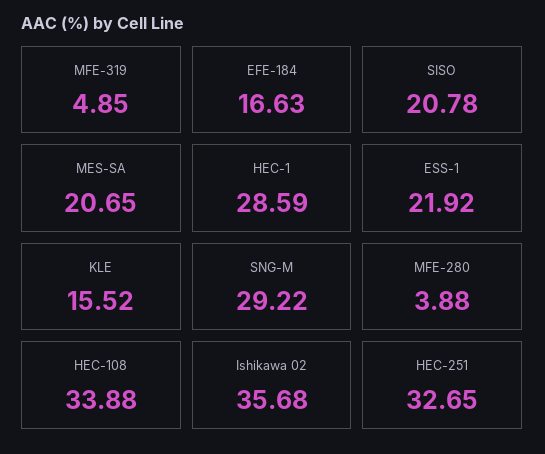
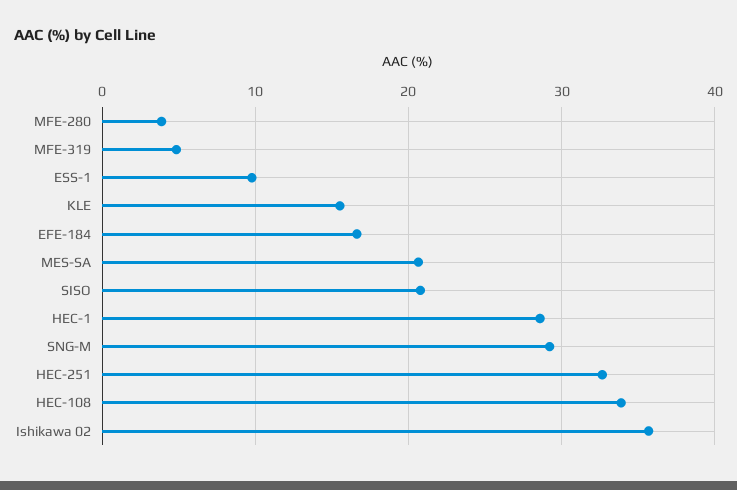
  {
    "MFE-319": 4.85,
    "EFE-184": 16.63,
    "SISO": 20.78,
    "MES-SA": 20.65,
    "HEC-1": 28.59,
-   "ESS-1": 21.92,
+   "ESS-1": 10,
    "KLE": 15.52,
    "SNG-M": 29.22,
    "MFE-280": 3.88,
    "HEC-108": 33.88,
    "Ishikawa 02": 35.68,
    "HEC-251": 32.65
  }

